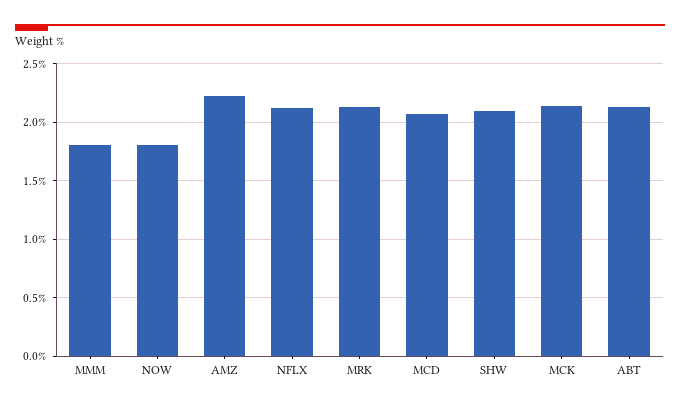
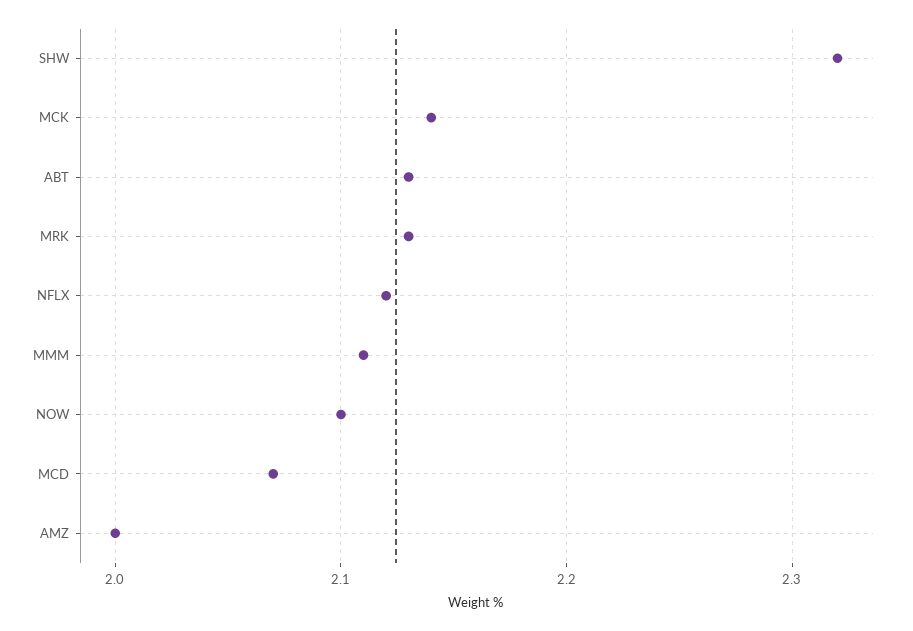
  {
-   "MMM": 1.8,
+   "MMM": 2.11,
-   "NOW": 1.8,
+   "NOW": 2.1,
-   "AMZ": 2.2,
+   "AMZ": 2,
    "NFLX": 2.12,
    "MRK": 2.13,
    "MCD": 2.07,
-   "SHW": 2.1,
+   "SHW": 2.32,
    "MCK": 2.14,
    "ABT": 2.13
  }

